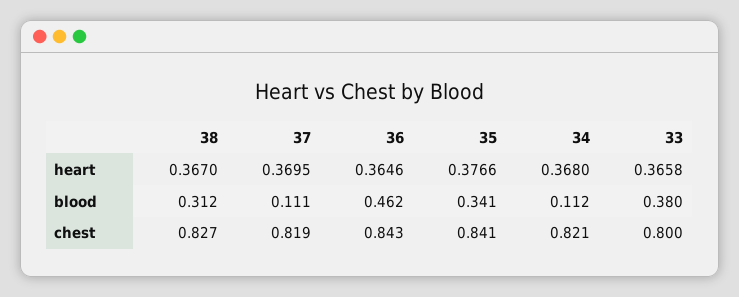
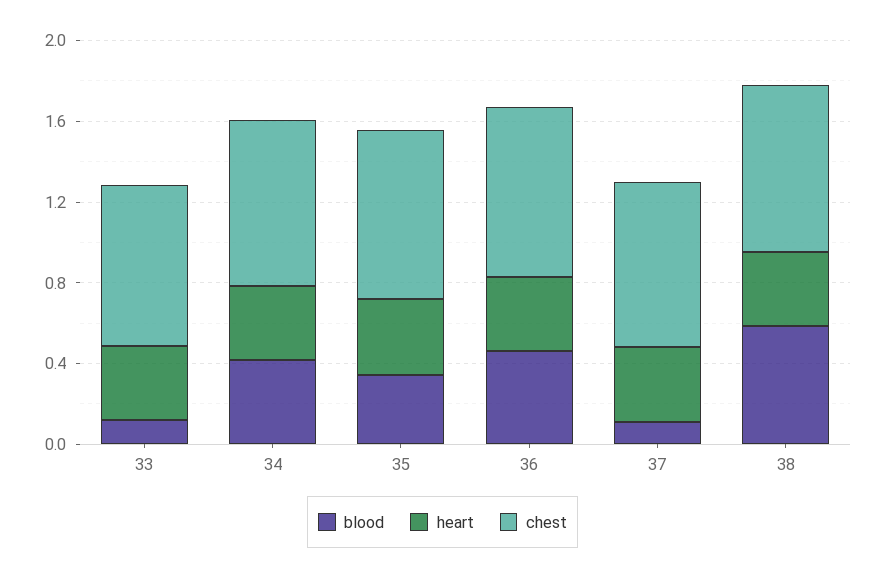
  {
    "heart": {
      "38": 0.367,
      "37": 0.3695,
      "36": 0.3646,
      "35": 0.3766,
      "34": 0.368,
      "33": 0.3658
    },
    "blood": {
-     "38": 0.312,
+     "38": 0.6,
      "37": 0.111,
      "36": 0.462,
      "35": 0.341,
-     "34": 0.112,
+     "34": 0.4,
-     "33": 0.38
+     "33": 0.1
    },
    "chest": {
      "38": 0.827,
      "37": 0.819,
      "36": 0.843,
      "35": 0.841,
      "34": 0.821,
      "33": 0.8
    }
  }

